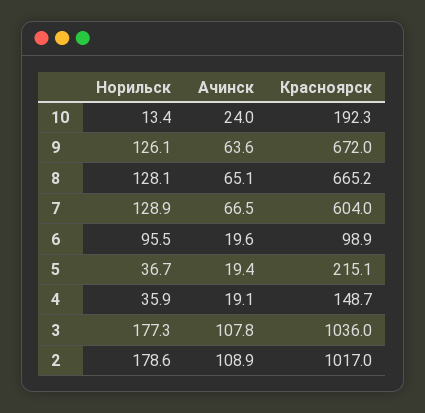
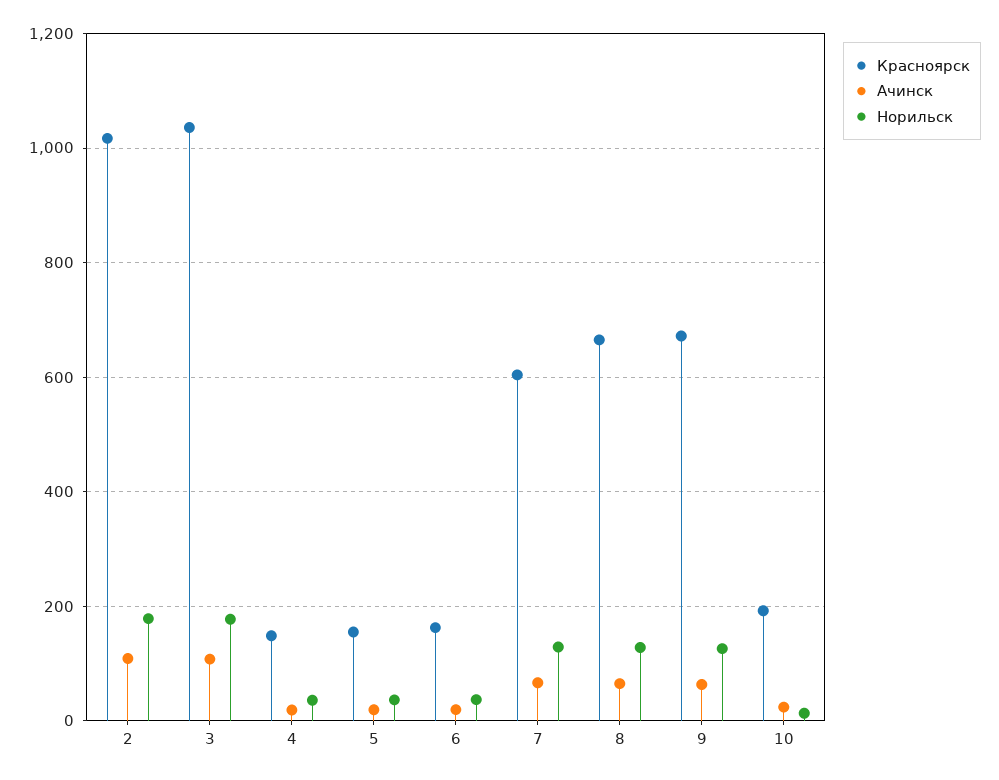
  {
    "Норильск": {
      "10": 13.4,
      "9": 126.1,
      "8": 128.1,
      "7": 128.9,
-     "6": 95.5,
+     "6": 40,
      "5": 36.7,
      "4": 35.9,
      "3": 177.3,
      "2": 178.6
    },
    "Ачинск": {
      "10": 24,
      "9": 63.6,
      "8": 65.1,
      "7": 66.5,
      "6": 19.6,
      "5": 19.4,
      "4": 19.1,
      "3": 107.8,
      "2": 108.9
    },
    "Красноярск": {
      "10": 192.3,
      "9": 672,
      "8": 665.2,
      "7": 604,
-     "6": 98.9,
+     "6": 160,
-     "5": 215.1,
+     "5": 160,
      "4": 148.7,
      "3": 1036,
      "2": 1017
    }
  }

